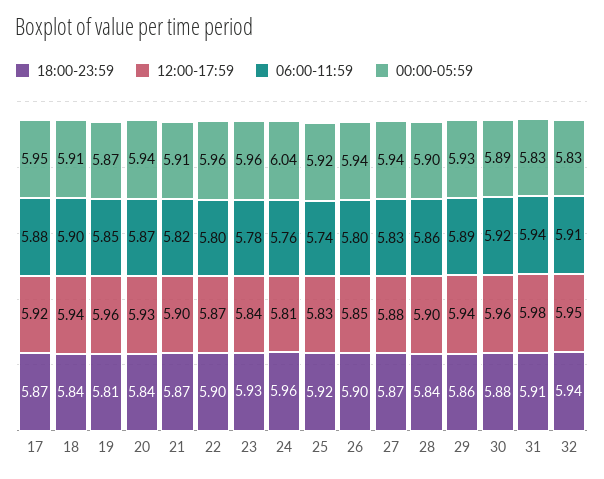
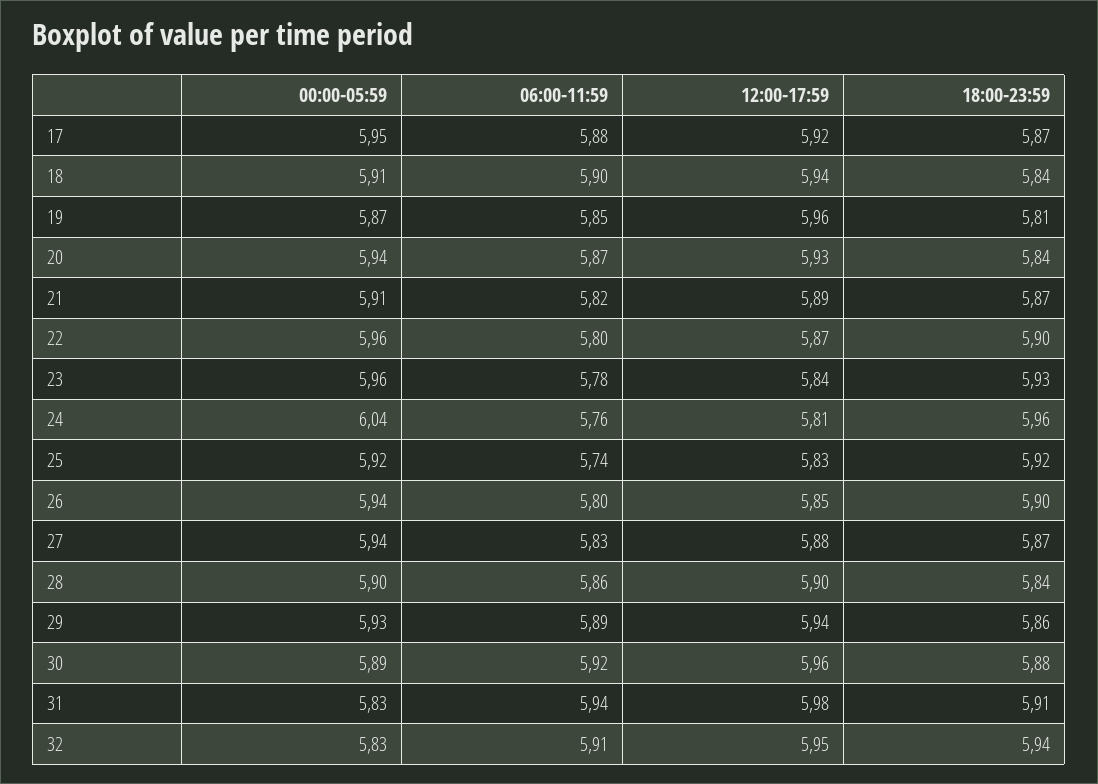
  {
    "18:00-23:59": {
      "17": 5.87,
      "18": 5.84,
      "19": 5.81,
      "20": 5.84,
      "21": 5.87,
      "22": 5.9,
      "23": 5.93,
      "24": 5.96,
      "25": 5.92,
      "26": 5.9,
      "27": 5.87,
      "28": 5.84,
      "29": 5.86,
      "30": 5.88,
      "31": 5.91,
      "32": 5.94
    },
    "12:00-17:59": {
      "17": 5.92,
      "18": 5.94,
      "19": 5.96,
      "20": 5.93,
-     "21": 5.9,
+     "21": 5.89,
      "22": 5.87,
      "23": 5.84,
      "24": 5.81,
      "25": 5.83,
      "26": 5.85,
      "27": 5.88,
      "28": 5.9,
      "29": 5.94,
      "30": 5.96,
      "31": 5.98,
      "32": 5.95
    },
    "06:00-11:59": {
      "17": 5.88,
      "18": 5.9,
      "19": 5.85,
      "20": 5.87,
      "21": 5.82,
      "22": 5.8,
      "23": 5.78,
      "24": 5.76,
      "25": 5.74,
      "26": 5.8,
      "27": 5.83,
      "28": 5.86,
      "29": 5.89,
      "30": 5.92,
      "31": 5.94,
      "32": 5.91
    },
    "00:00-05:59": {
      "17": 5.95,
      "18": 5.91,
      "19": 5.87,
      "20": 5.94,
      "21": 5.91,
      "22": 5.96,
      "23": 5.96,
      "24": 6.04,
      "25": 5.92,
      "26": 5.94,
      "27": 5.94,
      "28": 5.9,
      "29": 5.93,
      "30": 5.89,
      "31": 5.83,
      "32": 5.83
    }
  }

